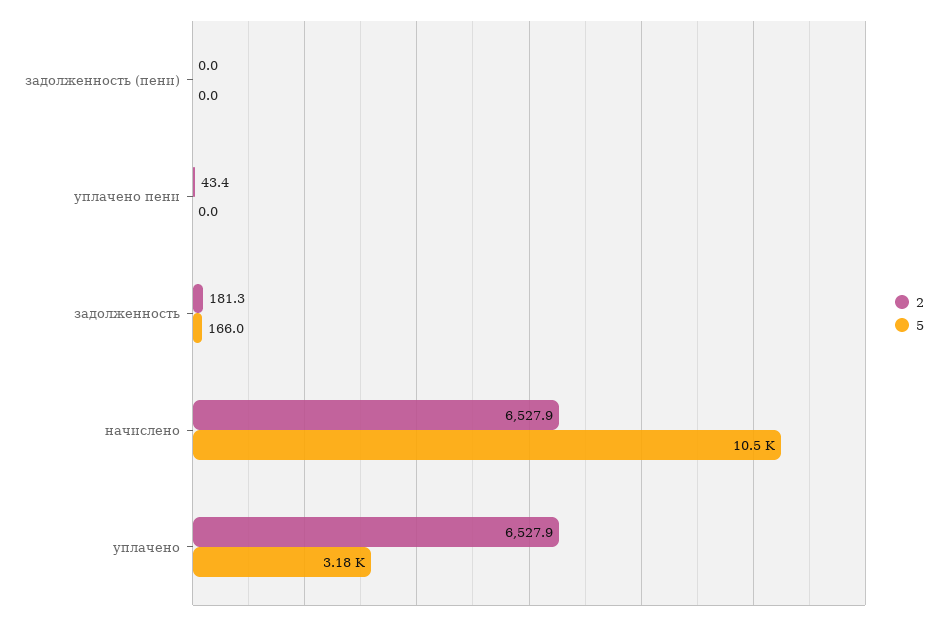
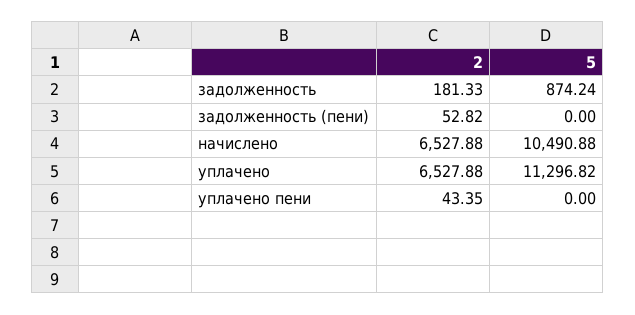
  {
    "2": {
-     "задолженность (пени)": 0,
+     "задолженность (пени)": 52.82,
      "уплачено пени": 43.35,
      "задолженность": 181.33,
      "начислено": 6527.88,
      "уплачено": 6527.88
    },
    "5": {
      "задолженность (пени)": 0,
      "уплачено пени": 0,
-     "задолженность": 166,
+     "задолженность": 874.24,
      "начислено": 10490.88,
-     "уплачено": 3180
+     "уплачено": 11296.82
    }
  }

